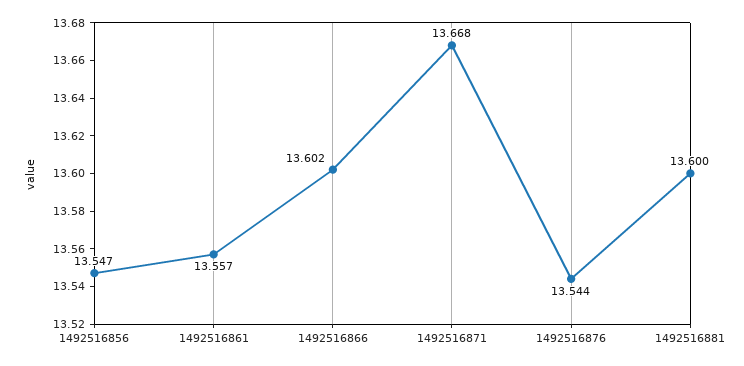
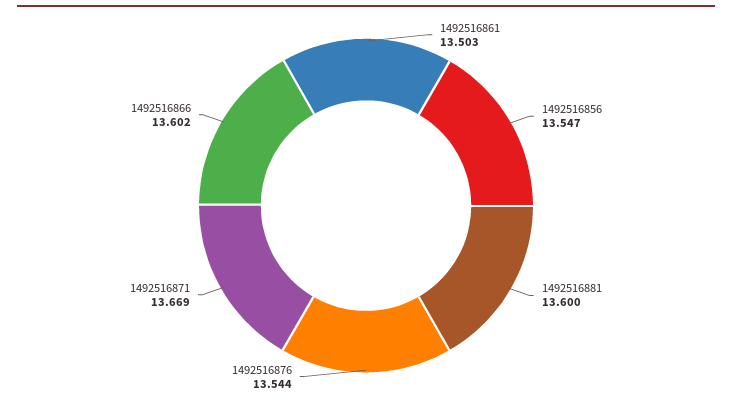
  {
    "1492516856": 13.547,
-   "1492516861": 13.557,
+   "1492516861": 13.503,
    "1492516866": 13.602,
-   "1492516871": 13.668,
+   "1492516871": 13.669,
    "1492516876": 13.544,
    "1492516881": 13.6
  }

